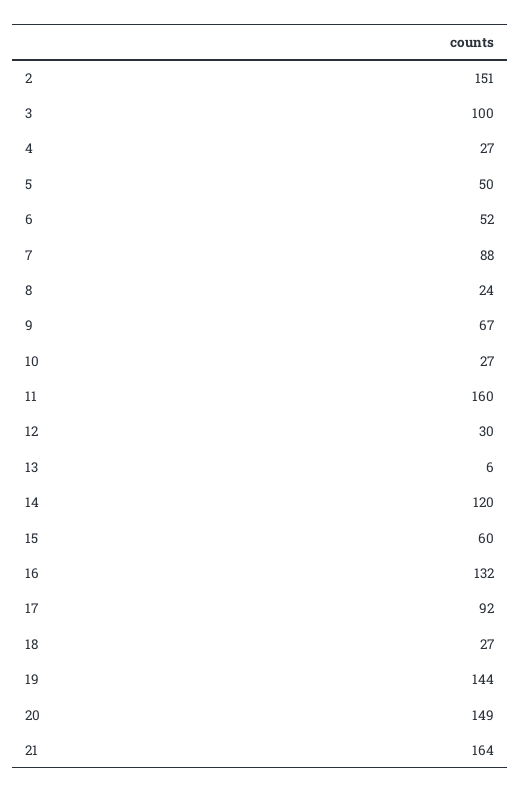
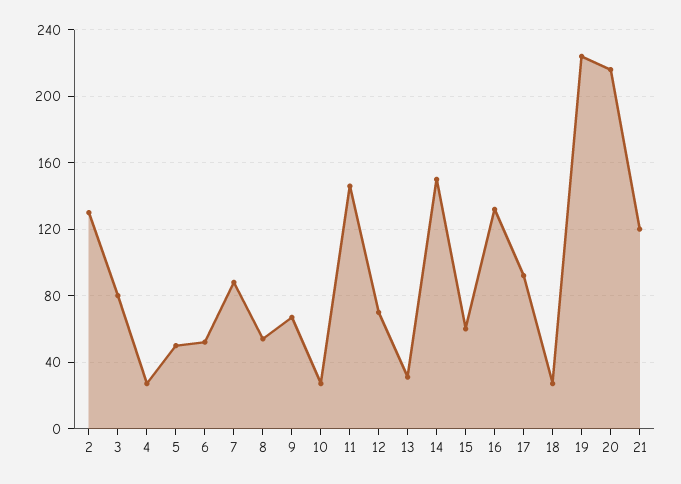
  {
-   "2": 151,
+   "2": 130,
-   "3": 100,
+   "3": 80,
    "4": 27,
    "5": 50,
    "6": 52,
    "7": 88,
-   "8": 24,
+   "8": 55,
    "9": 67,
    "10": 27,
-   "11": 160,
+   "11": 145,
-   "12": 30,
+   "12": 70,
-   "13": 6,
+   "13": 30,
-   "14": 120,
+   "14": 150,
    "15": 60,
    "16": 132,
    "17": 92,
    "18": 27,
-   "19": 144,
+   "19": 225,
-   "20": 149,
+   "20": 215,
-   "21": 164
+   "21": 120
  }

